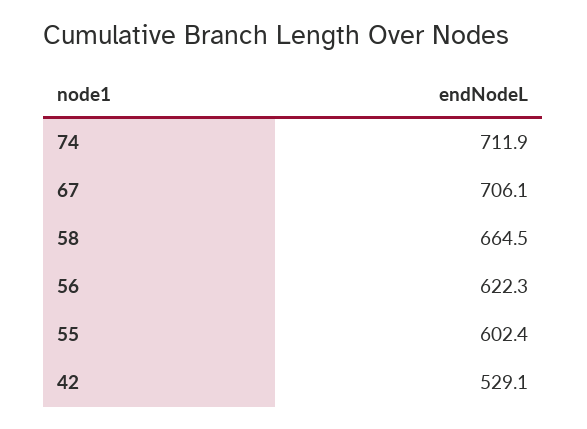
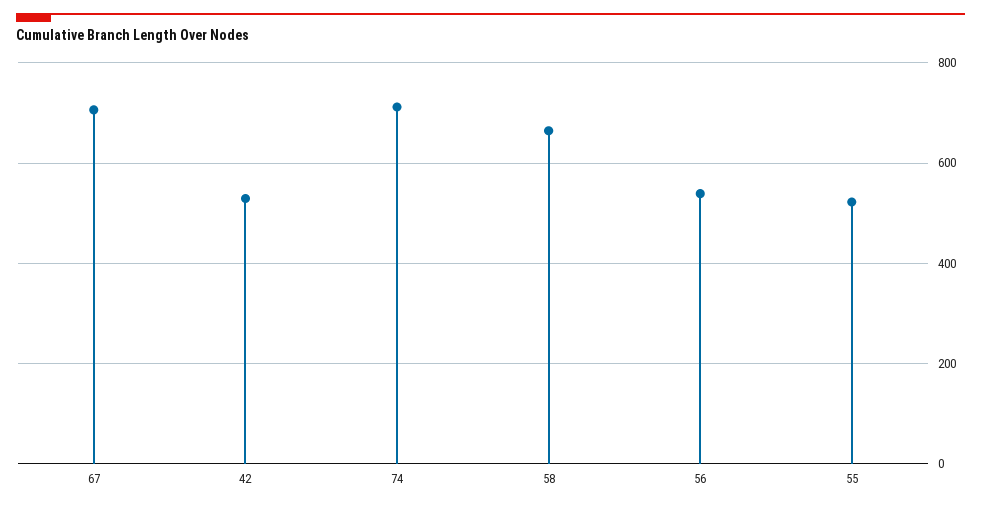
  {
    "74": 711.9,
    "67": 706.1,
    "58": 664.5,
-   "56": 622.3,
+   "56": 540,
-   "55": 602.4,
+   "55": 520,
    "42": 529.1
  }

